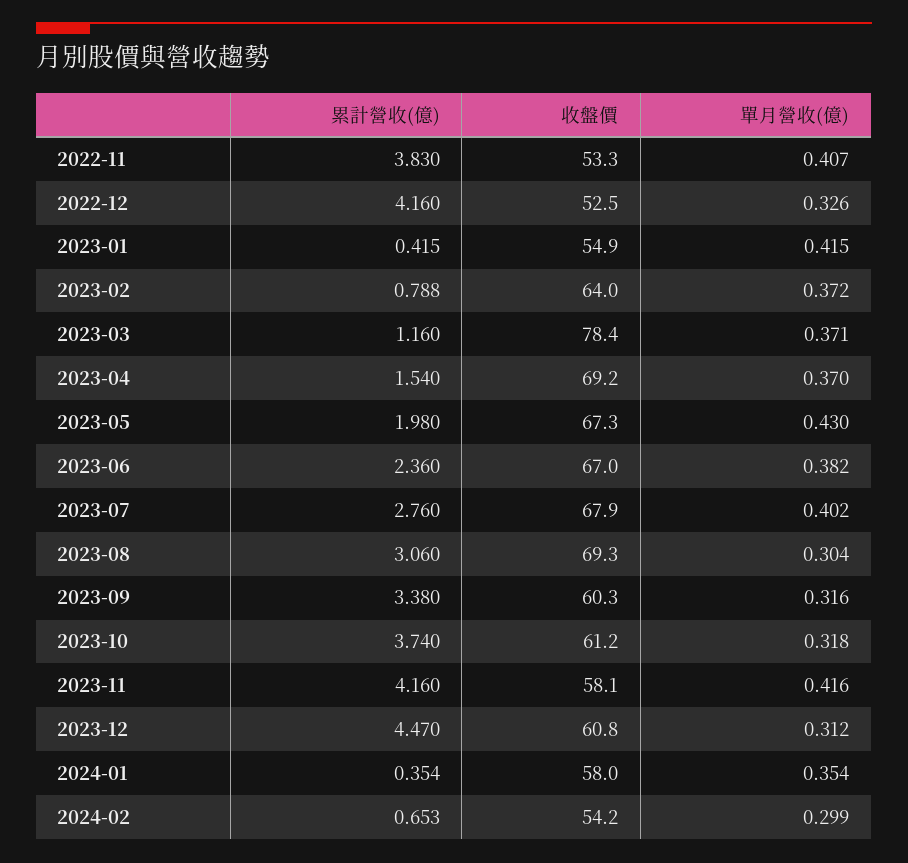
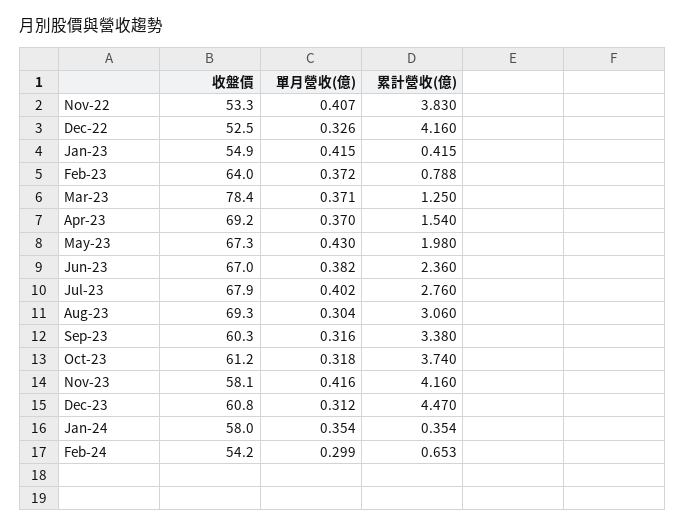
  {
    "累計營收(億)": {
      "2022-11": 3.83,
      "2022-12": 4.16,
      "2023-01": 0.415,
      "2023-02": 0.788,
-     "2023-03": 1.16,
+     "2023-03": 1.25,
      "2023-04": 1.54,
      "2023-05": 1.98,
      "2023-06": 2.36,
      "2023-07": 2.76,
      "2023-08": 3.06,
      "2023-09": 3.38,
      "2023-10": 3.74,
      "2023-11": 4.16,
      "2023-12": 4.47,
      "2024-01": 0.354,
      "2024-02": 0.653
    },
    "收盤價": {
      "2022-11": 53.3,
      "2022-12": 52.5,
      "2023-01": 54.9,
      "2023-02": 64,
      "2023-03": 78.4,
      "2023-04": 69.2,
      "2023-05": 67.3,
      "2023-06": 67,
      "2023-07": 67.9,
      "2023-08": 69.3,
      "2023-09": 60.3,
      "2023-10": 61.2,
      "2023-11": 58.1,
      "2023-12": 60.8,
      "2024-01": 58,
      "2024-02": 54.2
    },
    "單月營收(億)": {
      "2022-11": 0.407,
      "2022-12": 0.326,
      "2023-01": 0.415,
      "2023-02": 0.372,
      "2023-03": 0.371,
      "2023-04": 0.37,
      "2023-05": 0.43,
      "2023-06": 0.382,
      "2023-07": 0.402,
      "2023-08": 0.304,
      "2023-09": 0.316,
      "2023-10": 0.318,
      "2023-11": 0.416,
      "2023-12": 0.312,
      "2024-01": 0.354,
      "2024-02": 0.299
    }
  }

